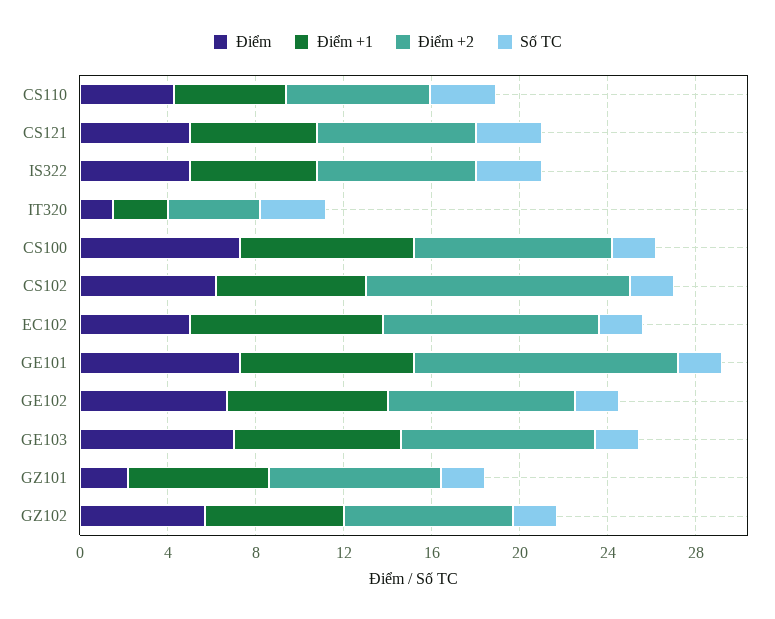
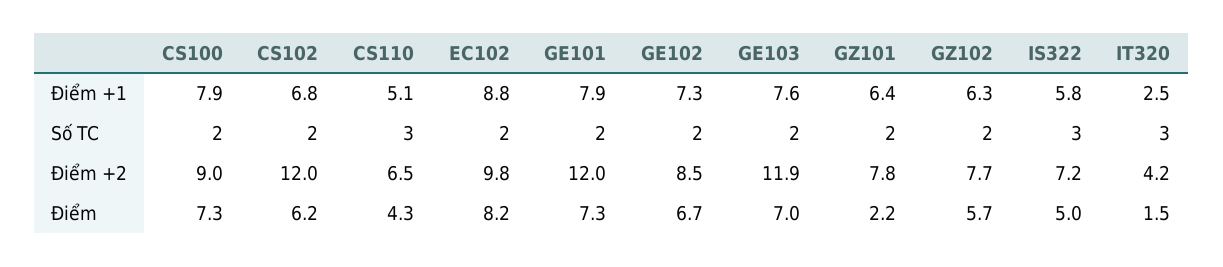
  {
    "Điểm": {
      "CS110": 4.3,
-     "CS121": 5,
      "IS322": 5,
      "IT320": 1.5,
      "CS100": 7.3,
      "CS102": 6.2,
-     "EC102": 5,
+     "EC102": 8.2,
      "GE101": 7.3,
      "GE102": 6.7,
      "GE103": 7,
      "GZ101": 2.2,
      "GZ102": 5.7
    },
    "Điểm +1": {
      "CS110": 5.1,
-     "CS121": 6,
      "IS322": 5.8,
      "IT320": 2.5,
      "CS100": 7.9,
      "CS102": 6.8,
      "EC102": 8.8,
      "GE101": 7.9,
      "GE102": 7.3,
      "GE103": 7.6,
      "GZ101": 6.4,
      "GZ102": 6.3
    },
    "Điểm +2": {
      "CS110": 6.5,
-     "CS121": 7,
      "IS322": 7.2,
      "IT320": 4.2,
      "CS100": 9,
      "CS102": 12,
      "EC102": 9.8,
      "GE101": 12,
      "GE102": 8.5,
-     "GE103": 9,
+     "GE103": 11.9,
      "GZ101": 7.8,
      "GZ102": 7.7
    },
    "Số TC": {
      "CS110": 3,
-     "CS121": 3,
      "IS322": 3,
      "IT320": 3,
      "CS100": 2,
      "CS102": 2,
      "EC102": 2,
      "GE101": 2,
      "GE102": 2,
      "GE103": 2,
      "GZ101": 2,
      "GZ102": 2
    }
  }

